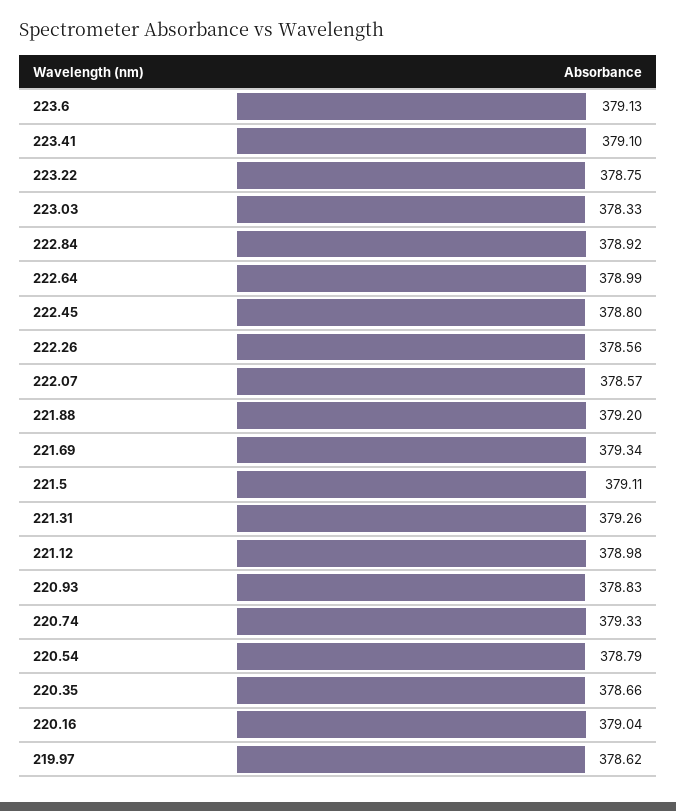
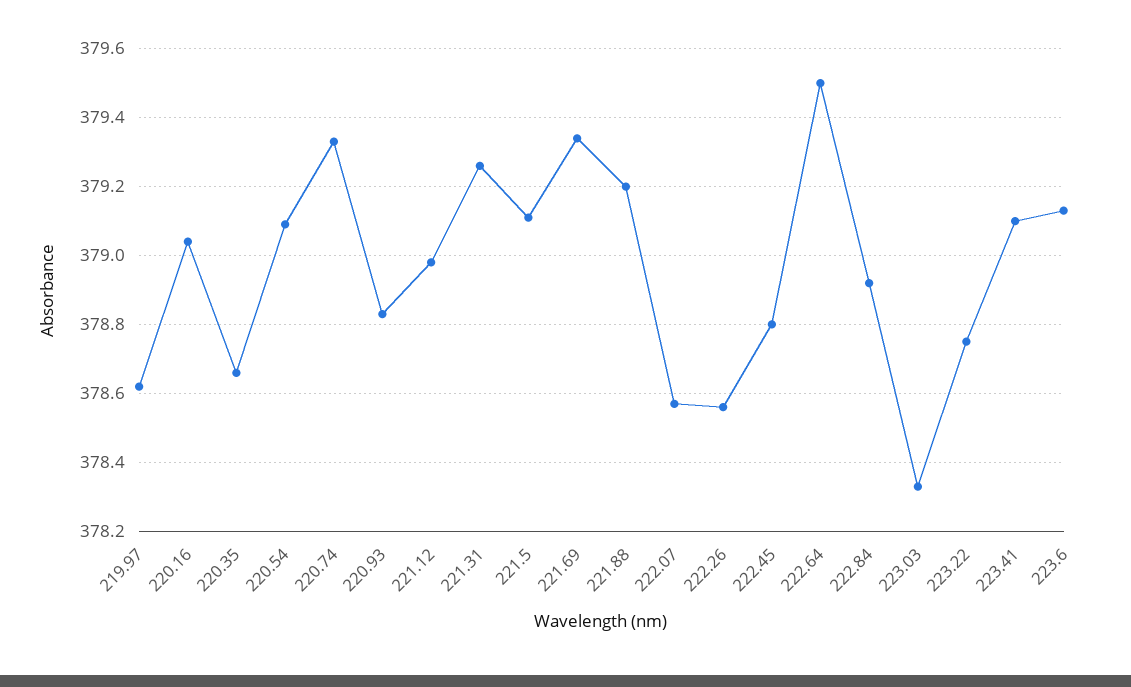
  {
    "223.6": 379.13,
    "223.41": 379.1,
    "223.22": 378.75,
    "223.03": 378.33,
    "222.84": 378.92,
-   "222.64": 378.99,
+   "222.64": 379.5,
    "222.45": 378.8,
    "222.26": 378.56,
    "222.07": 378.57,
    "221.88": 379.2,
    "221.69": 379.34,
    "221.5": 379.11,
    "221.31": 379.26,
    "221.12": 378.98,
    "220.93": 378.83,
    "220.74": 379.33,
-   "220.54": 378.79,
+   "220.54": 379.1,
    "220.35": 378.66,
    "220.16": 379.04,
    "219.97": 378.62
  }

